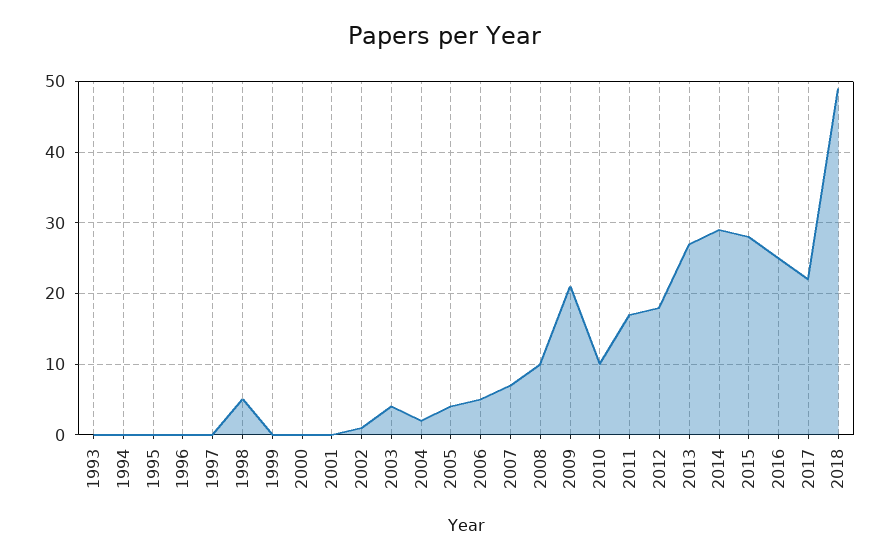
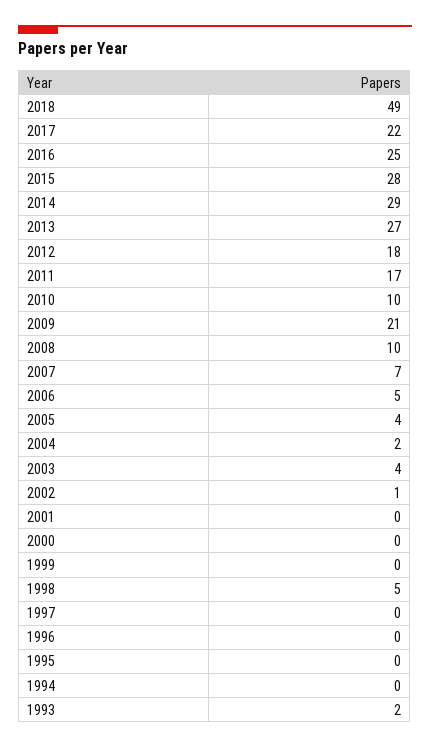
  {
-   "1993": 0,
+   "1993": 2,
    "1994": 0,
    "1995": 0,
    "1996": 0,
    "1997": 0,
    "1998": 5,
    "1999": 0,
    "2000": 0,
    "2001": 0,
    "2002": 1,
    "2003": 4,
    "2004": 2,
    "2005": 4,
    "2006": 5,
    "2007": 7,
    "2008": 10,
    "2009": 21,
    "2010": 10,
    "2011": 17,
    "2012": 18,
    "2013": 27,
    "2014": 29,
    "2015": 28,
    "2016": 25,
    "2017": 22,
    "2018": 49
  }

